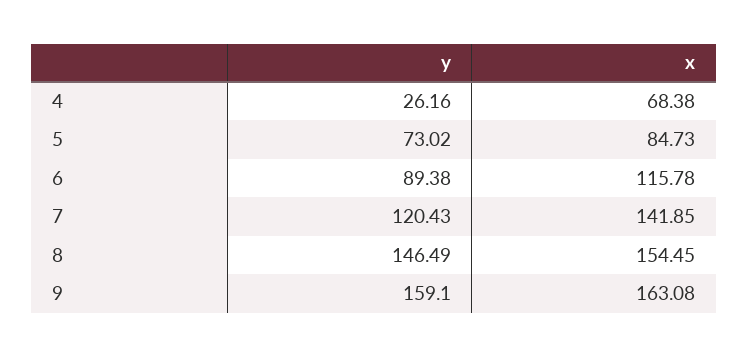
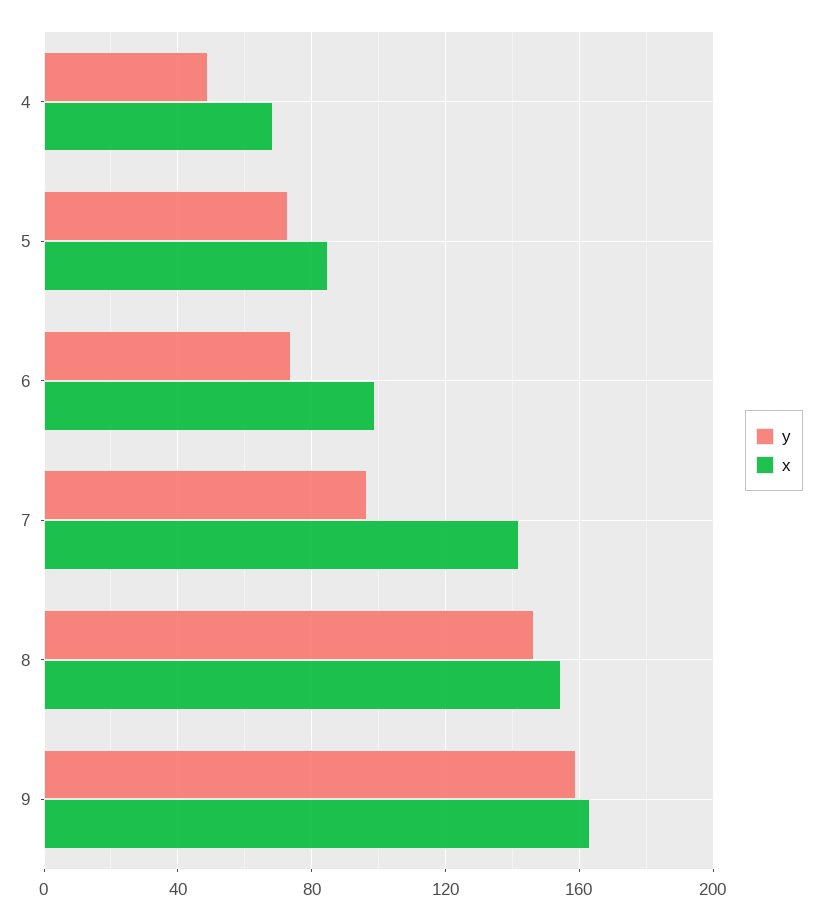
  {
    "y": {
-     "4": 26.16,
+     "4": 50,
      "5": 73.02,
-     "6": 89.38,
+     "6": 75,
-     "7": 120.43,
+     "7": 95,
      "8": 146.49,
      "9": 159.1
    },
    "x": {
      "4": 68.38,
      "5": 84.73,
-     "6": 115.78,
+     "6": 100,
      "7": 141.85,
      "8": 154.45,
      "9": 163.08
    }
  }

